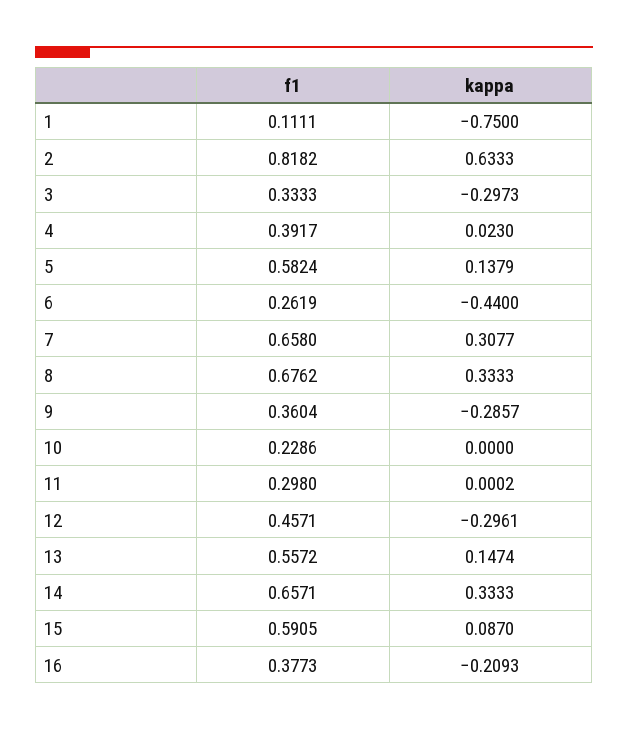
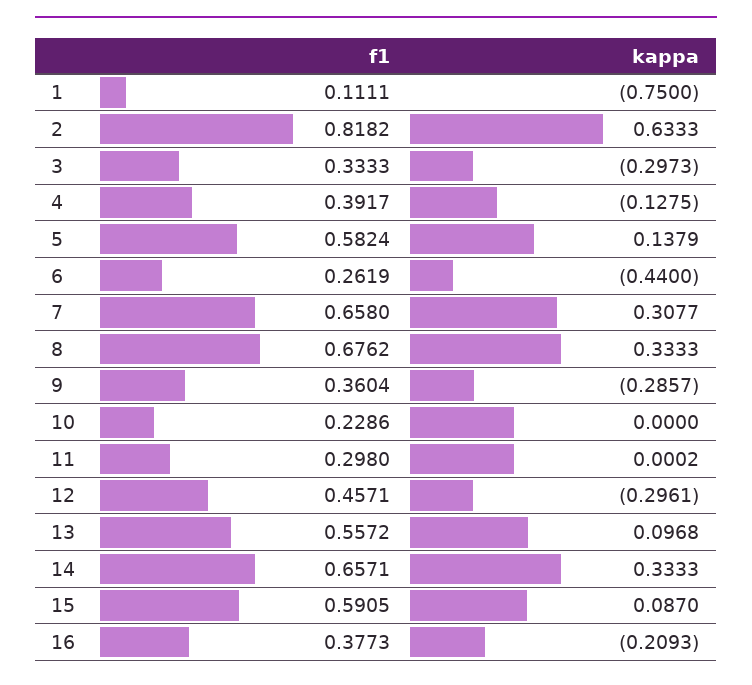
  {
    "f1": {
      "1": 0.1111,
      "2": 0.8182,
      "3": 0.3333,
      "4": 0.3917,
      "5": 0.5824,
      "6": 0.2619,
      "7": 0.658,
      "8": 0.6762,
      "9": 0.3604,
      "10": 0.2286,
      "11": 0.298,
      "12": 0.4571,
      "13": 0.5572,
      "14": 0.6571,
      "15": 0.5905,
      "16": 0.3773
    },
    "kappa": {
      "1": -0.75,
      "2": 0.6333,
      "3": -0.2973,
-     "4": 0.023,
+     "4": -0.1275,
      "5": 0.1379,
      "6": -0.44,
      "7": 0.3077,
      "8": 0.3333,
      "9": -0.2857,
      "10": 0,
      "11": 0.0002,
      "12": -0.2961,
-     "13": 0.1474,
+     "13": 0.0968,
      "14": 0.3333,
      "15": 0.087,
      "16": -0.2093
    }
  }

